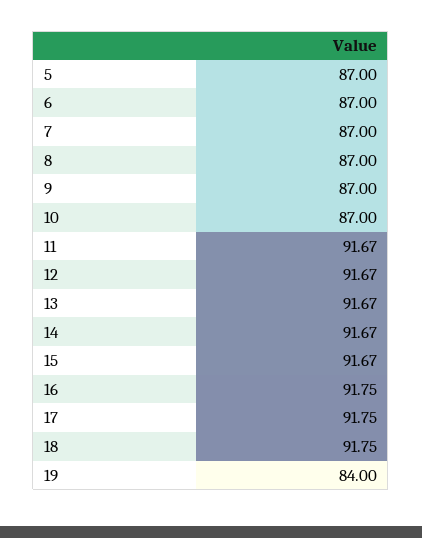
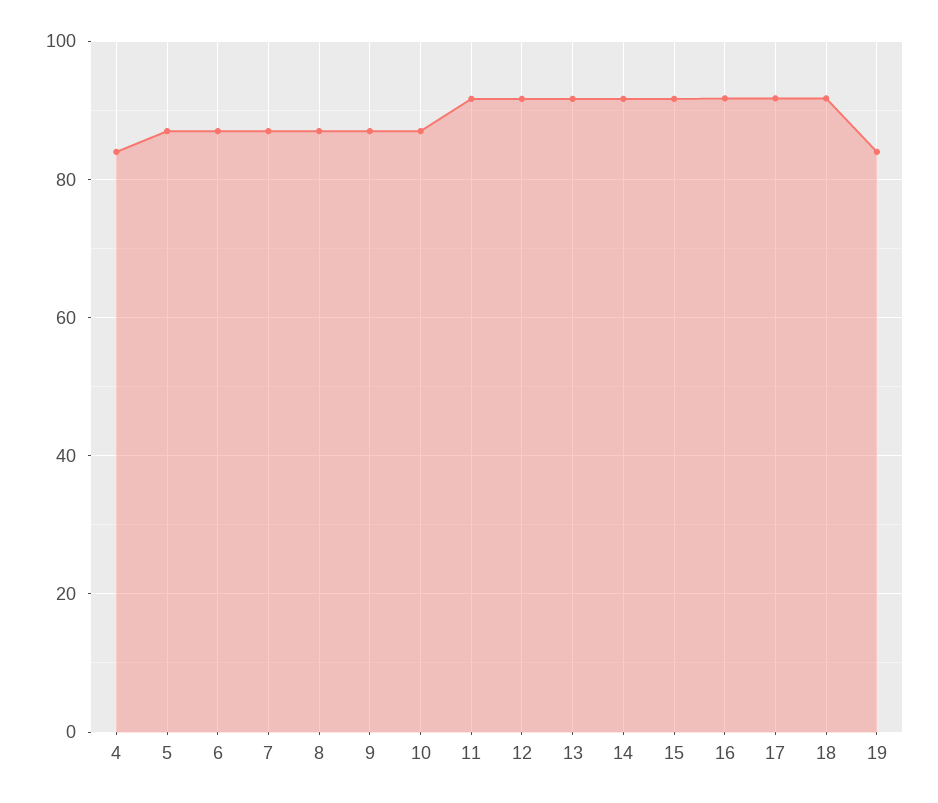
  {
    "5": 87,
    "6": 87,
    "7": 87,
    "8": 87,
    "9": 87,
    "10": 87,
    "11": 91.67,
    "12": 91.67,
    "13": 91.67,
    "14": 91.67,
    "15": 91.67,
    "16": 91.75,
    "17": 91.75,
    "18": 91.75,
-   "19": 84
+   "19": 84,
+   "4": 84
  }

